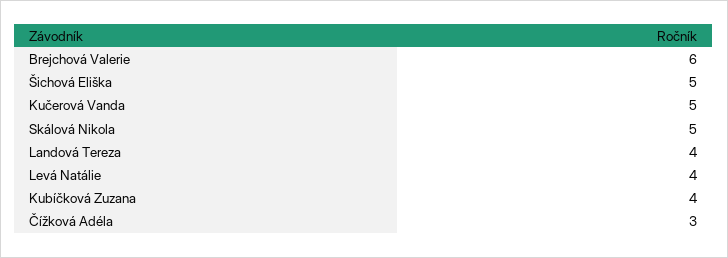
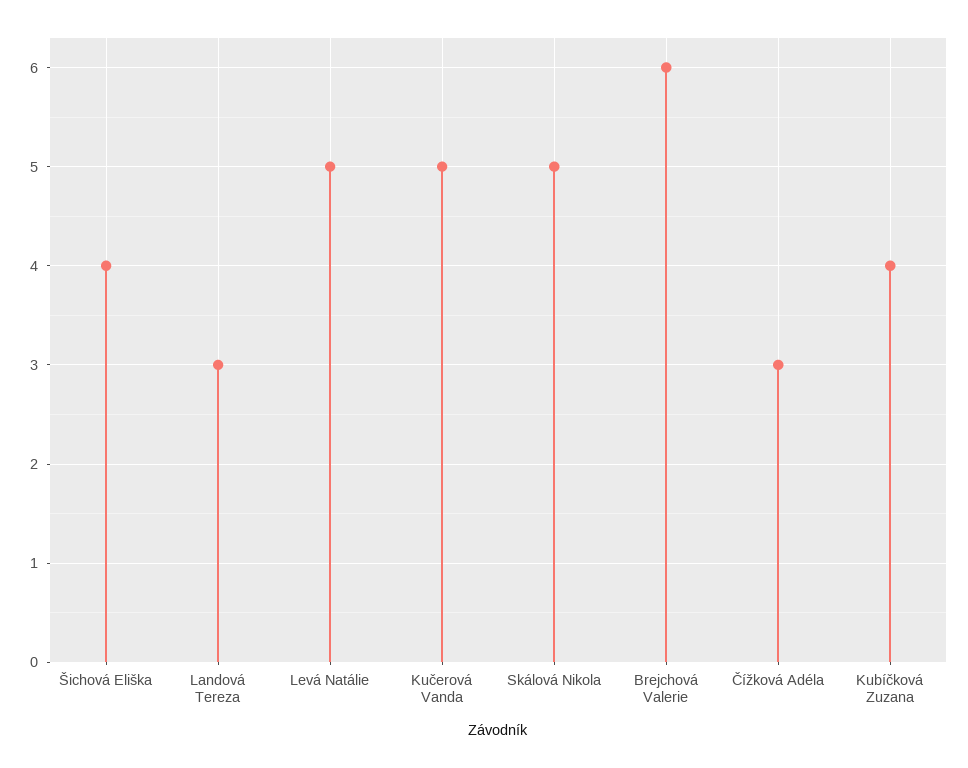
  {
    "Brejchová Valerie": 6,
-   "Šichová Eliška": 5,
+   "Šichová Eliška": 4,
    "Kučerová Vanda": 5,
    "Skálová Nikola": 5,
-   "Landová Tereza": 4,
+   "Landová Tereza": 3,
-   "Levá Natálie": 4,
+   "Levá Natálie": 5,
    "Kubíčková Zuzana": 4,
    "Čížková Adéla": 3
  }

